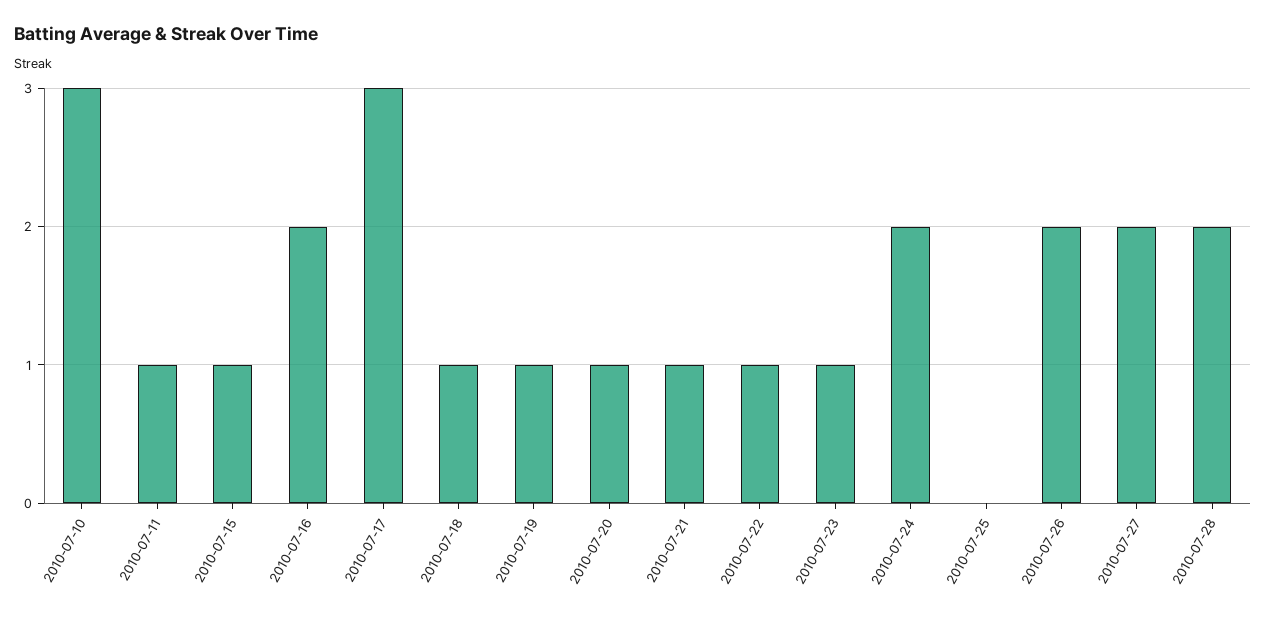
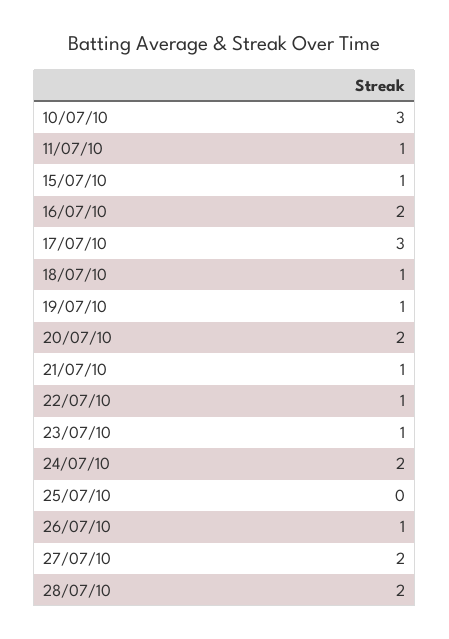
  {
    "2010-07-10": 3,
    "2010-07-11": 1,
    "2010-07-15": 1,
    "2010-07-16": 2,
    "2010-07-17": 3,
    "2010-07-18": 1,
    "2010-07-19": 1,
-   "2010-07-20": 1,
+   "2010-07-20": 2,
    "2010-07-21": 1,
    "2010-07-22": 1,
    "2010-07-23": 1,
    "2010-07-24": 2,
    "2010-07-25": 0,
-   "2010-07-26": 2,
+   "2010-07-26": 1,
    "2010-07-27": 2,
    "2010-07-28": 2
  }

